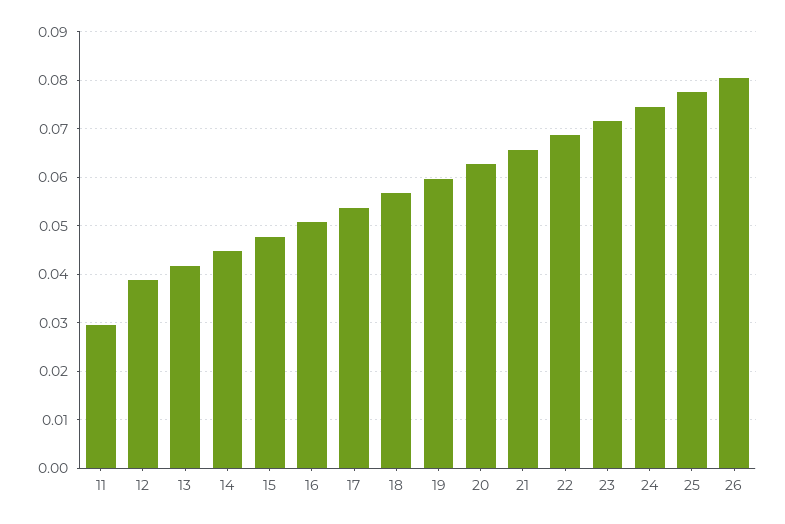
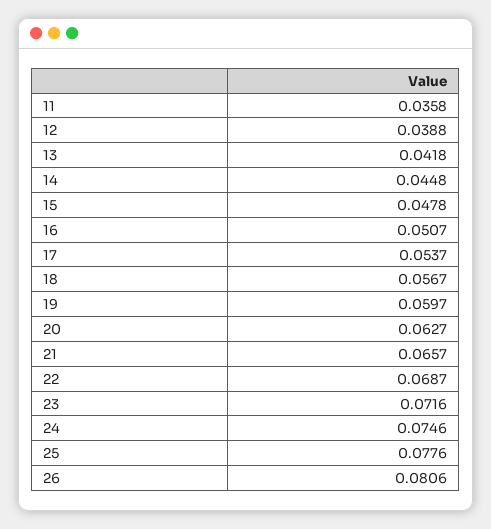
  {
-   "11": 0.03,
+   "11": 0.0358,
    "12": 0.0388,
    "13": 0.0418,
    "14": 0.0448,
    "15": 0.0478,
    "16": 0.0507,
    "17": 0.0537,
    "18": 0.0567,
    "19": 0.0597,
    "20": 0.0627,
    "21": 0.0657,
    "22": 0.0687,
    "23": 0.0716,
    "24": 0.0746,
    "25": 0.0776,
    "26": 0.0806
  }

